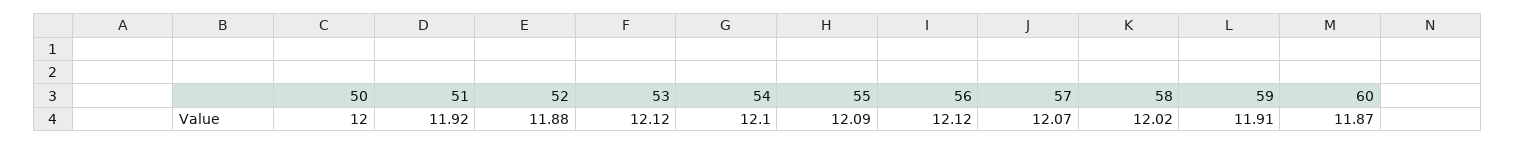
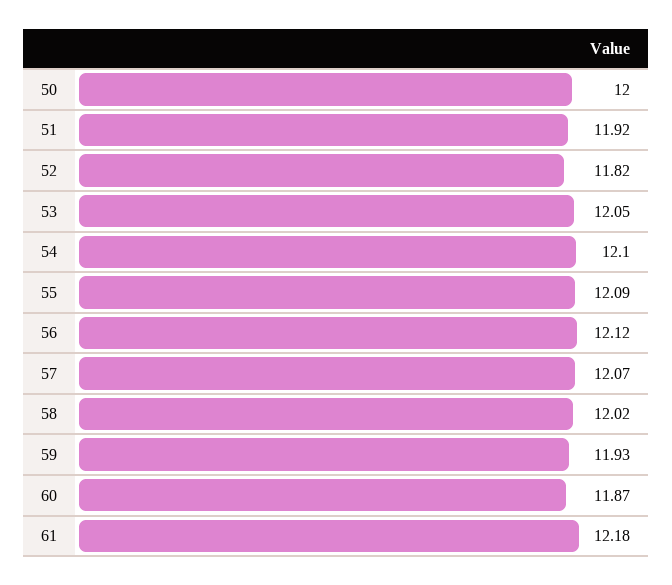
  {
    "50": 12,
    "51": 11.92,
-   "52": 11.88,
+   "52": 11.82,
-   "53": 12.12,
+   "53": 12.05,
    "54": 12.1,
    "55": 12.09,
    "56": 12.12,
    "57": 12.07,
    "58": 12.02,
-   "59": 11.91,
+   "59": 11.93,
-   "60": 11.87
+   "60": 11.87,
+   "61": 12.18
  }

